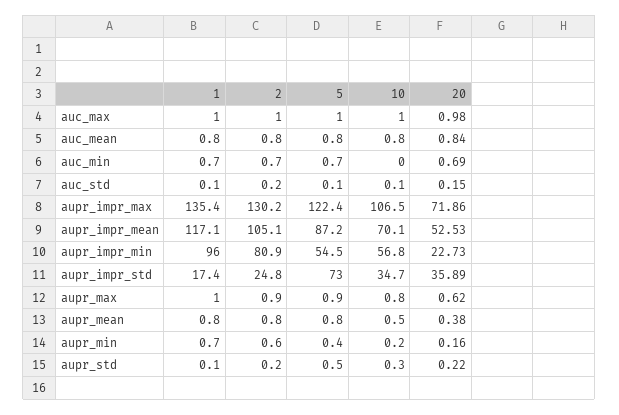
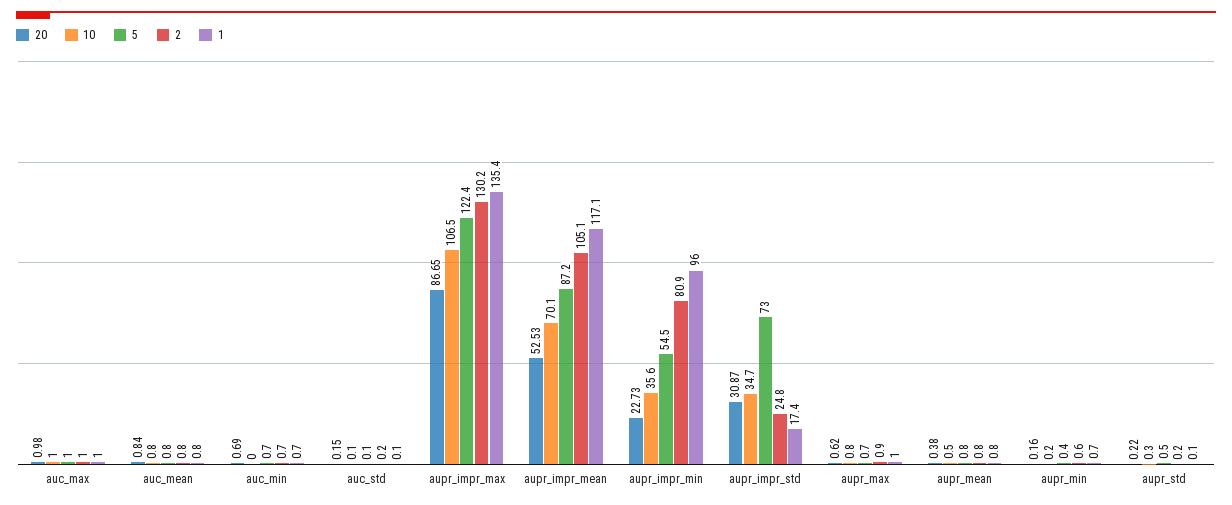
  {
    "1": {
      "auc_max": 1,
      "auc_mean": 0.8,
      "auc_min": 0.7,
      "auc_std": 0.1,
      "aupr_impr_max": 135.4,
      "aupr_impr_mean": 117.1,
      "aupr_impr_min": 96,
      "aupr_impr_std": 17.4,
      "aupr_max": 1,
      "aupr_mean": 0.8,
      "aupr_min": 0.7,
      "aupr_std": 0.1
    },
    "2": {
      "auc_max": 1,
      "auc_mean": 0.8,
      "auc_min": 0.7,
      "auc_std": 0.2,
      "aupr_impr_max": 130.2,
      "aupr_impr_mean": 105.1,
      "aupr_impr_min": 80.9,
      "aupr_impr_std": 24.8,
      "aupr_max": 0.9,
      "aupr_mean": 0.8,
      "aupr_min": 0.6,
      "aupr_std": 0.2
    },
    "5": {
      "auc_max": 1,
      "auc_mean": 0.8,
      "auc_min": 0.7,
      "auc_std": 0.1,
      "aupr_impr_max": 122.4,
      "aupr_impr_mean": 87.2,
      "aupr_impr_min": 54.5,
      "aupr_impr_std": 73,
-     "aupr_max": 0.9,
+     "aupr_max": 0.7,
      "aupr_mean": 0.8,
      "aupr_min": 0.4,
      "aupr_std": 0.5
    },
    "10": {
      "auc_max": 1,
      "auc_mean": 0.8,
      "auc_min": 0,
      "auc_std": 0.1,
      "aupr_impr_max": 106.5,
      "aupr_impr_mean": 70.1,
-     "aupr_impr_min": 56.8,
+     "aupr_impr_min": 35.6,
      "aupr_impr_std": 34.7,
      "aupr_max": 0.8,
      "aupr_mean": 0.5,
      "aupr_min": 0.2,
      "aupr_std": 0.3
    },
    "20": {
      "auc_max": 0.98,
      "auc_mean": 0.84,
      "auc_min": 0.69,
      "auc_std": 0.15,
-     "aupr_impr_max": 71.86,
+     "aupr_impr_max": 86.65,
      "aupr_impr_mean": 52.53,
      "aupr_impr_min": 22.73,
-     "aupr_impr_std": 35.89,
+     "aupr_impr_std": 30.87,
      "aupr_max": 0.62,
      "aupr_mean": 0.38,
      "aupr_min": 0.16,
      "aupr_std": 0.22
    }
  }

